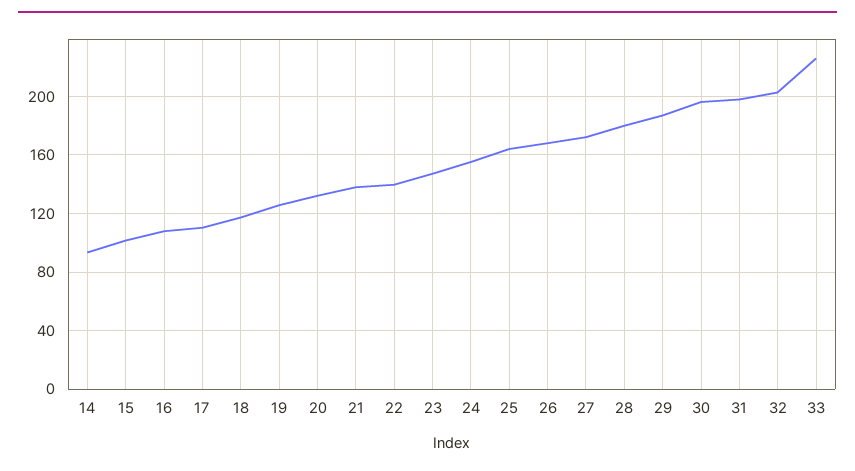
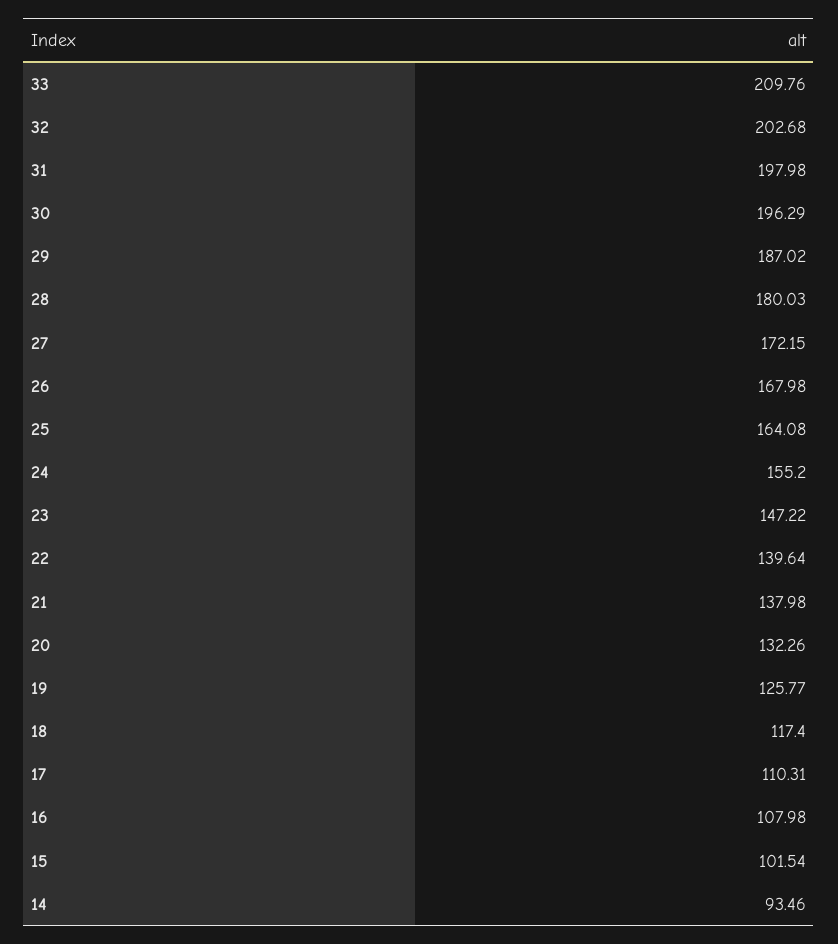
  {
    "14": 93.46,
    "15": 101.54,
    "16": 107.98,
    "17": 110.31,
    "18": 117.4,
    "19": 125.77,
    "20": 132.26,
    "21": 137.98,
    "22": 139.64,
    "23": 147.22,
    "24": 155.2,
    "25": 164.08,
    "26": 167.98,
    "27": 172.15,
    "28": 180.03,
    "29": 187.02,
    "30": 196.29,
    "31": 197.98,
    "32": 202.68,
-   "33": 225
+   "33": 209.76
  }

